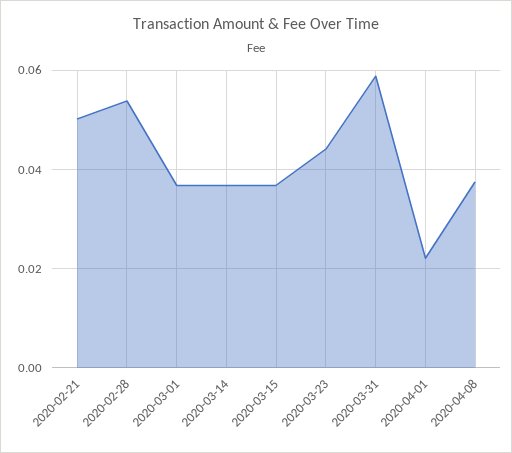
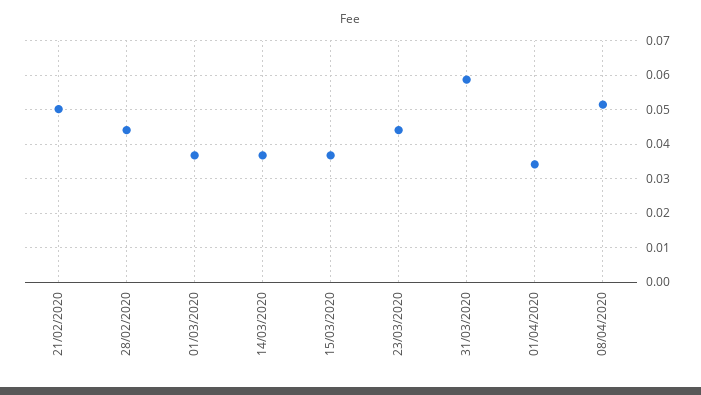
  {
    "2020-02-21": 0.05,
-   "2020-02-28": 0.054,
+   "2020-02-28": 0.044,
    "2020-03-01": 0.036,
    "2020-03-14": 0.036,
    "2020-03-15": 0.036,
    "2020-03-23": 0.044,
    "2020-03-31": 0.058,
-   "2020-04-01": 0.022,
+   "2020-04-01": 0.034,
-   "2020-04-08": 0.038
+   "2020-04-08": 0.052
  }

